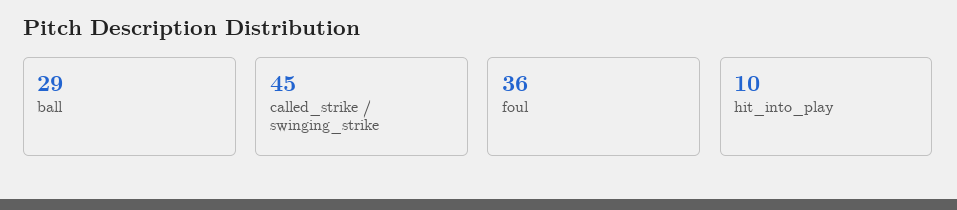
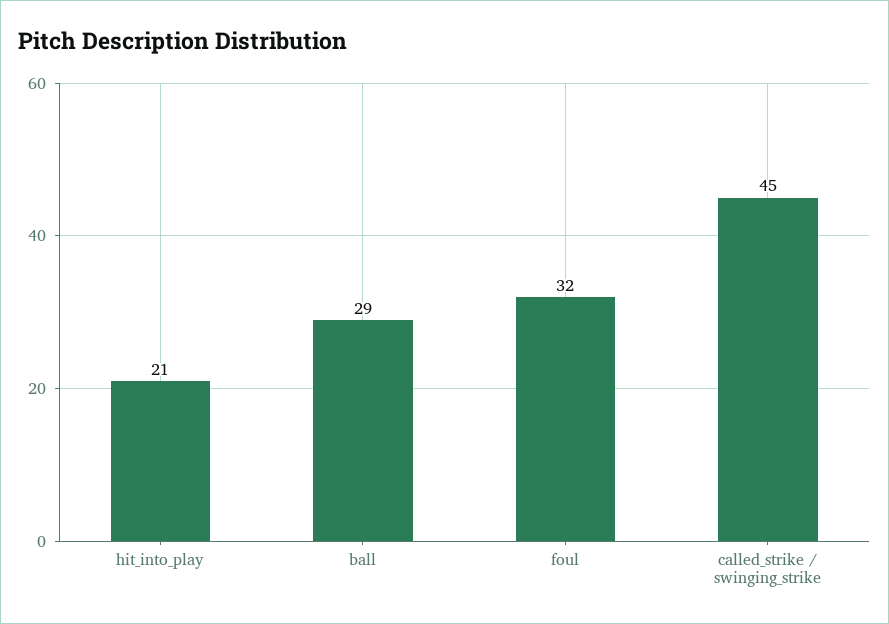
  {
    "ball": 29,
    "called_strike / swinging_strike": 45,
-   "foul": 36,
+   "foul": 32,
-   "hit_into_play": 10
+   "hit_into_play": 21
  }

